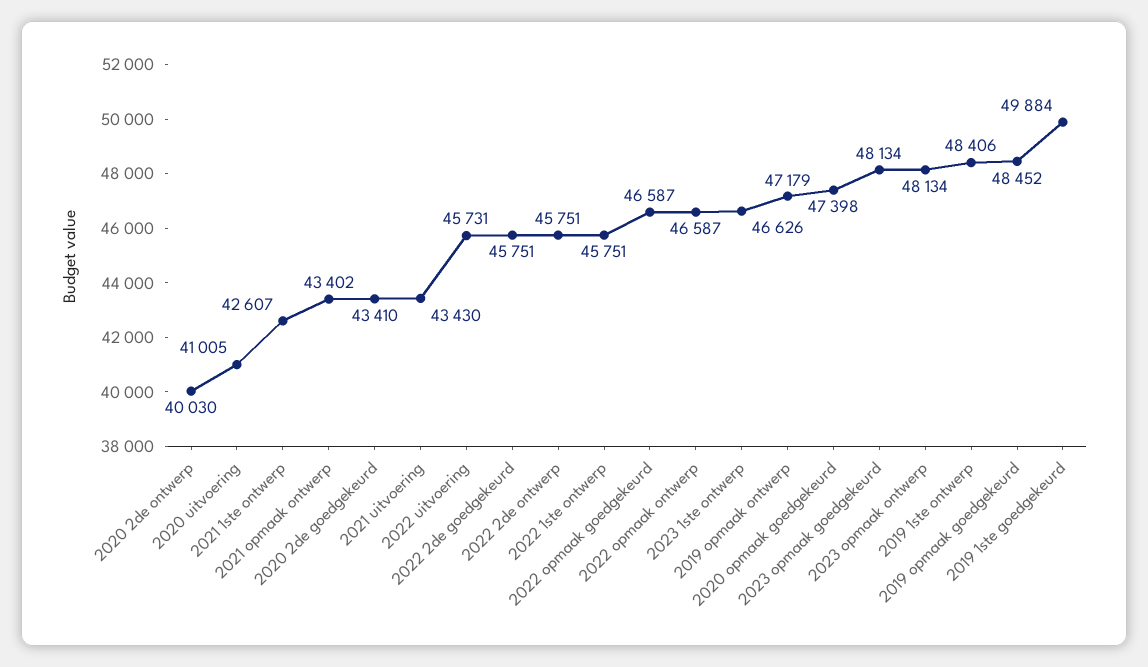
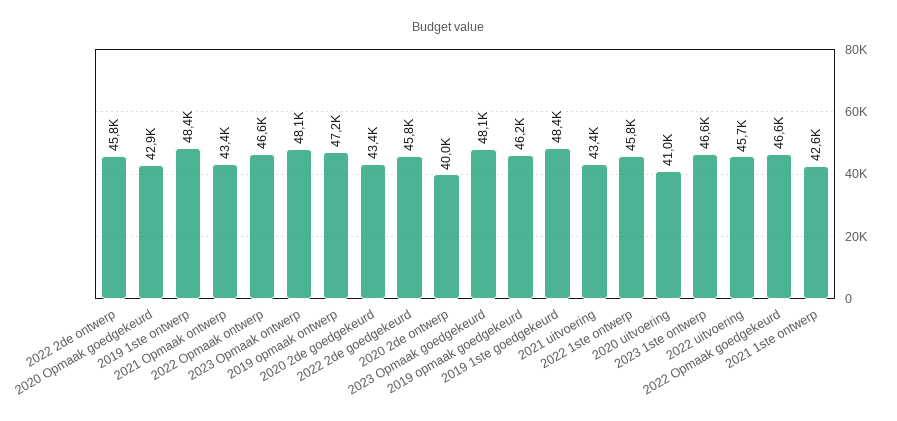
  {
    "2020 2de ontwerp": 40030,
    "2020 uitvoering": 41005,
    "2021 1ste ontwerp": 42607,
    "2021 opmaak ontwerp": 43402,
    "2020 2de goedgekeurd": 43410,
    "2021 uitvoering": 43430,
    "2022 uitvoering": 45731,
    "2022 2de goedgekeurd": 45751,
    "2022 2de ontwerp": 45751,
    "2022 1ste ontwerp": 45751,
    "2022 opmaak goedgekeurd": 46587,
    "2022 opmaak ontwerp": 46587,
    "2023 1ste ontwerp": 46626,
    "2019 opmaak ontwerp": 47179,
-   "2020 opmaak goedgekeurd": 47398,
+   "2020 opmaak goedgekeurd": 42900,
    "2023 opmaak goedgekeurd": 48134,
    "2023 opmaak ontwerp": 48134,
    "2019 1ste ontwerp": 48406,
-   "2019 opmaak goedgekeurd": 48452,
+   "2019 opmaak goedgekeurd": 46200,
-   "2019 1ste goedgekeurd": 49884
+   "2019 1ste goedgekeurd": 48400
  }

